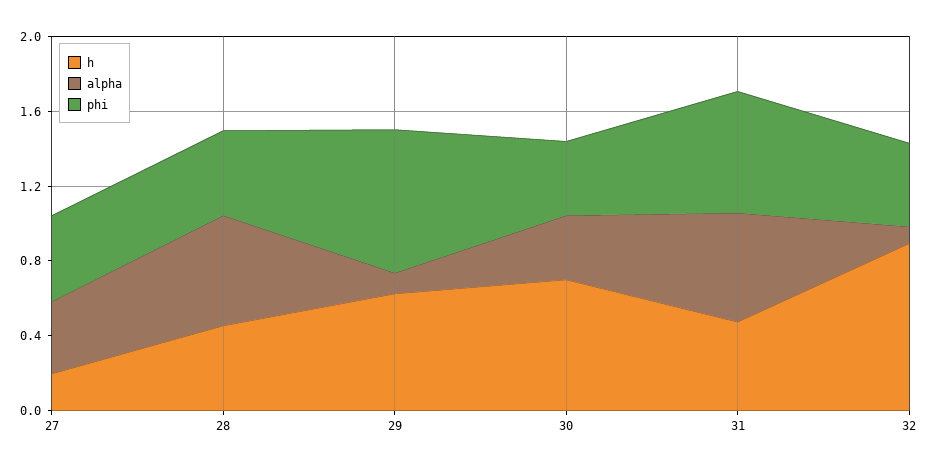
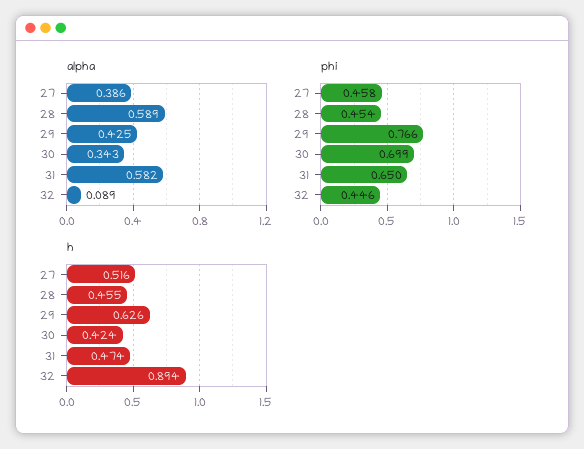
  {
    "h": {
-     "27": 0.2,
+     "27": 0.516,
      "28": 0.455,
      "29": 0.626,
-     "30": 0.7,
+     "30": 0.424,
      "31": 0.474,
      "32": 0.894
    },
    "alpha": {
      "27": 0.386,
      "28": 0.589,
-     "29": 0.1,
+     "29": 0.425,
      "30": 0.343,
      "31": 0.582,
      "32": 0.089
    },
    "phi": {
      "27": 0.458,
      "28": 0.454,
      "29": 0.766,
-     "30": 0.4,
+     "30": 0.699,
      "31": 0.65,
      "32": 0.446
    }
  }

